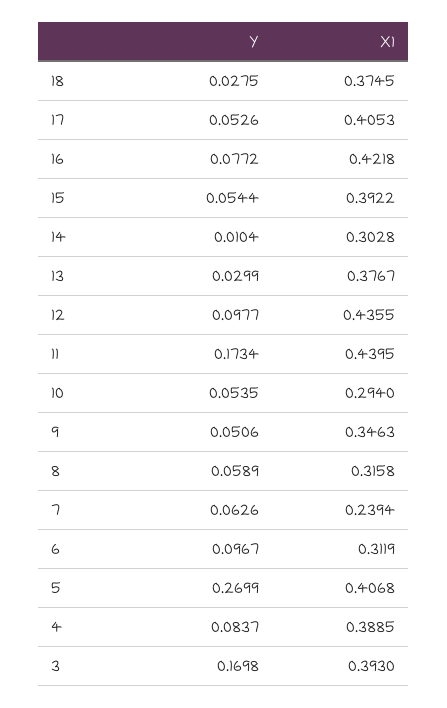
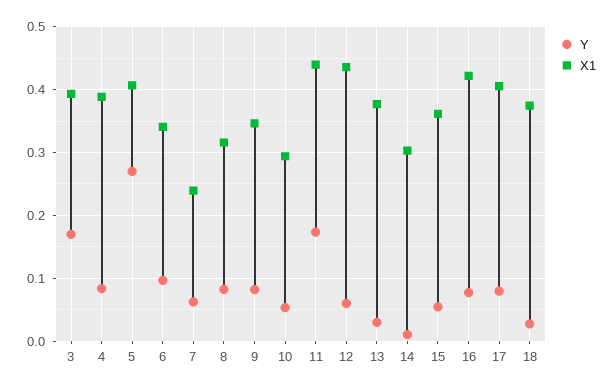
  {
    "Y": {
      "18": 0.0275,
-     "17": 0.0526,
+     "17": 0.08,
      "16": 0.0772,
      "15": 0.0544,
      "14": 0.0104,
      "13": 0.0299,
-     "12": 0.0977,
+     "12": 0.06,
      "11": 0.1734,
      "10": 0.0535,
-     "9": 0.0506,
+     "9": 0.08,
-     "8": 0.0589,
+     "8": 0.08,
      "7": 0.0626,
      "6": 0.0967,
      "5": 0.2699,
      "4": 0.0837,
      "3": 0.1698
    },
    "X1": {
      "18": 0.3745,
      "17": 0.4053,
      "16": 0.4218,
-     "15": 0.3922,
+     "15": 0.36,
      "14": 0.3028,
      "13": 0.3767,
      "12": 0.4355,
      "11": 0.4395,
      "10": 0.294,
      "9": 0.3463,
      "8": 0.3158,
      "7": 0.2394,
-     "6": 0.3119,
+     "6": 0.34,
      "5": 0.4068,
      "4": 0.3885,
      "3": 0.393
    }
  }

